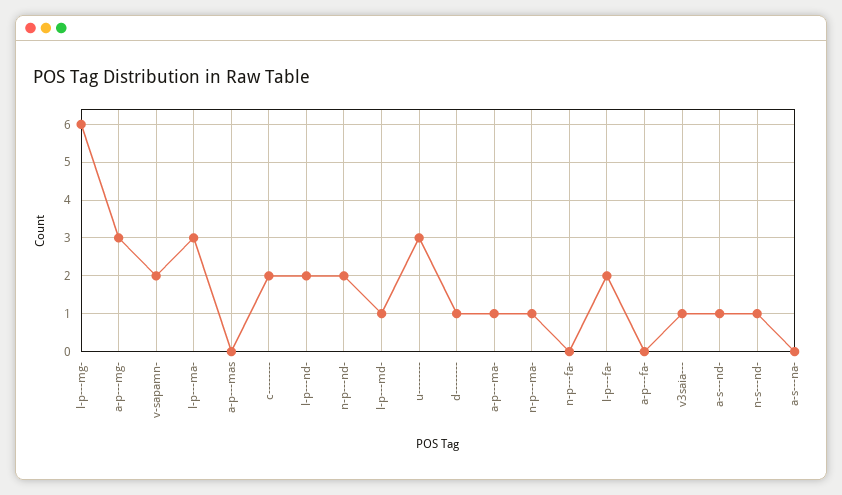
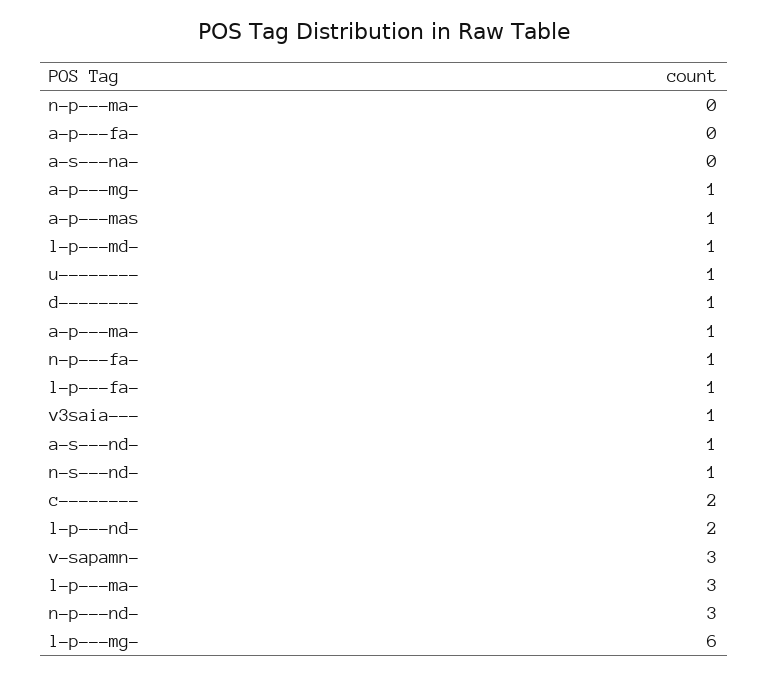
  {
    "l-p---mg-": 6,
-   "a-p---mg-": 3,
+   "a-p---mg-": 1,
-   "v-sapamn-": 2,
+   "v-sapamn-": 3,
    "l-p---ma-": 3,
-   "a-p---mas": 0,
+   "a-p---mas": 1,
    "c--------": 2,
    "l-p---nd-": 2,
-   "n-p---nd-": 2,
+   "n-p---nd-": 3,
    "l-p---md-": 1,
-   "u--------": 3,
+   "u--------": 1,
    "d--------": 1,
    "a-p---ma-": 1,
-   "n-p---ma-": 1,
+   "n-p---ma-": 0,
-   "n-p---fa-": 0,
+   "n-p---fa-": 1,
-   "l-p---fa-": 2,
+   "l-p---fa-": 1,
    "a-p---fa-": 0,
    "v3saia---": 1,
    "a-s---nd-": 1,
    "n-s---nd-": 1,
    "a-s---na-": 0
  }

